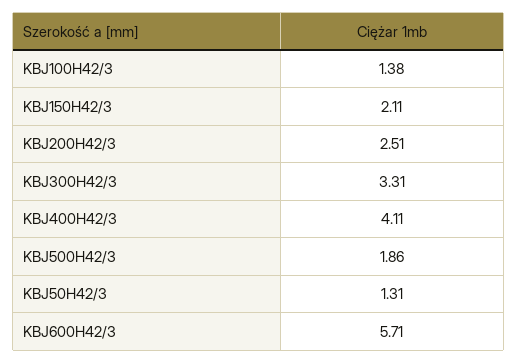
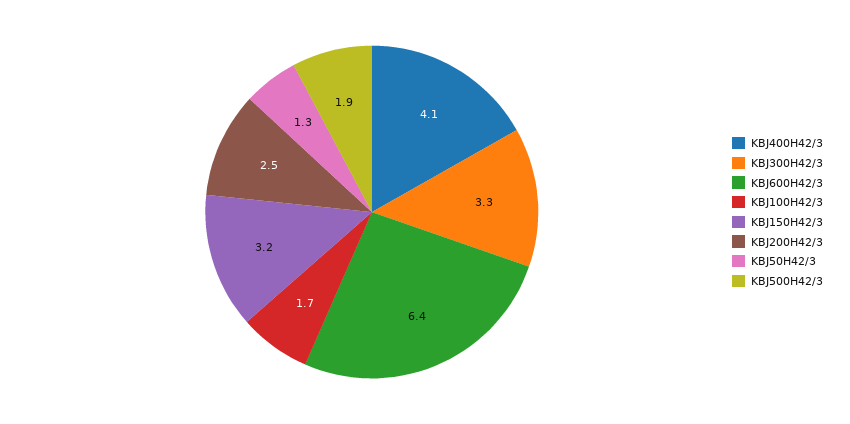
  {
-   "KBJ100H42/3": 1.38,
+   "KBJ100H42/3": 1.7,
-   "KBJ150H42/3": 2.11,
+   "KBJ150H42/3": 3.2,
    "KBJ200H42/3": 2.51,
    "KBJ300H42/3": 3.31,
    "KBJ400H42/3": 4.11,
    "KBJ500H42/3": 1.86,
    "KBJ50H42/3": 1.31,
-   "KBJ600H42/3": 5.71
+   "KBJ600H42/3": 6.4
  }

